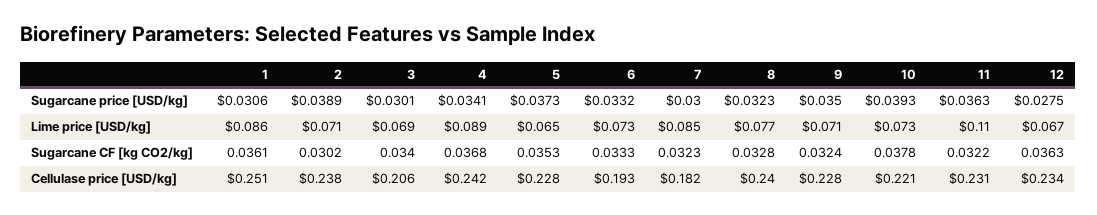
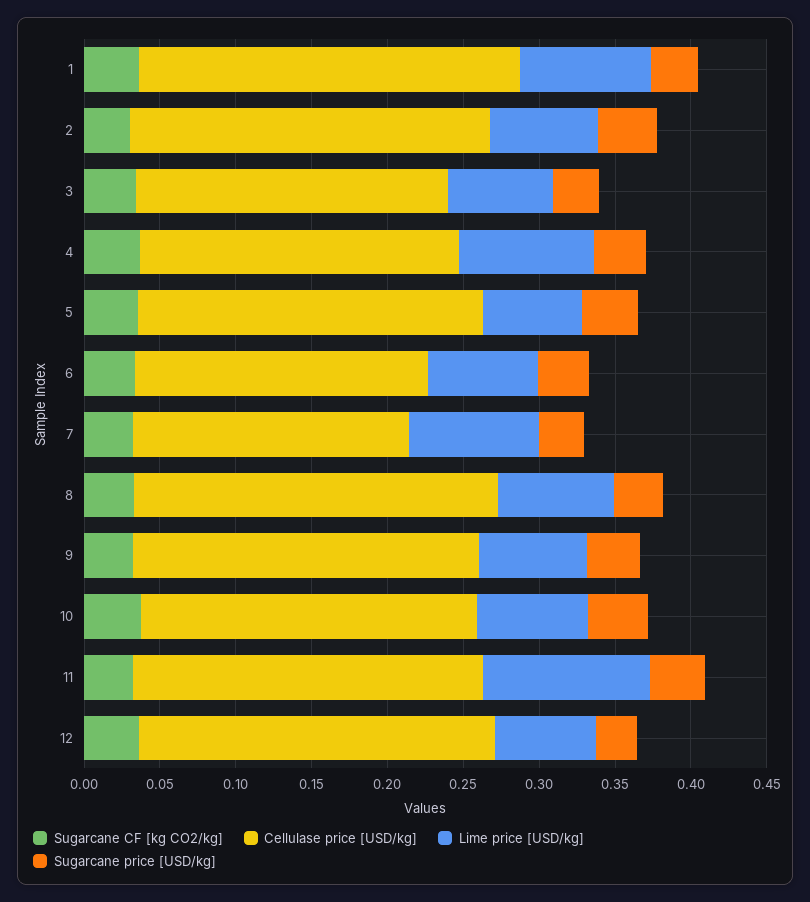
  {
    "Sugarcane price [USD/kg]": {
      "1": 0.0306,
      "2": 0.0389,
      "3": 0.0301,
      "4": 0.0341,
      "5": 0.0373,
      "6": 0.0332,
      "7": 0.03,
      "8": 0.0323,
      "9": 0.035,
      "10": 0.0393,
      "11": 0.0363,
      "12": 0.0275
    },
    "Lime price [USD/kg]": {
      "1": 0.086,
      "2": 0.071,
      "3": 0.069,
      "4": 0.089,
      "5": 0.065,
      "6": 0.073,
      "7": 0.085,
      "8": 0.077,
      "9": 0.071,
      "10": 0.073,
      "11": 0.11,
      "12": 0.067
    },
    "Sugarcane CF [kg CO2/kg]": {
      "1": 0.0361,
      "2": 0.0302,
      "3": 0.034,
      "4": 0.0368,
      "5": 0.0353,
      "6": 0.0333,
      "7": 0.0323,
      "8": 0.0328,
      "9": 0.0324,
      "10": 0.0378,
      "11": 0.0322,
      "12": 0.0363
    },
    "Cellulase price [USD/kg]": {
      "1": 0.251,
      "2": 0.238,
      "3": 0.206,
-     "4": 0.242,
+     "4": 0.21,
      "5": 0.228,
      "6": 0.193,
      "7": 0.182,
      "8": 0.24,
      "9": 0.228,
      "10": 0.221,
      "11": 0.231,
      "12": 0.234
    }
  }

